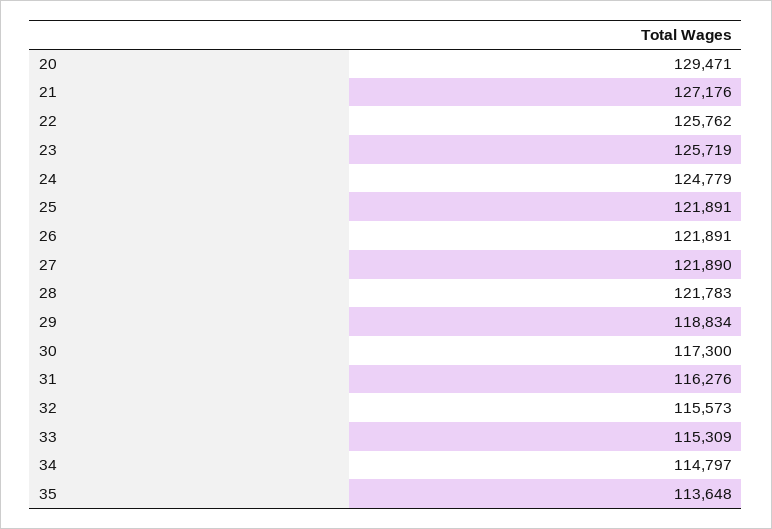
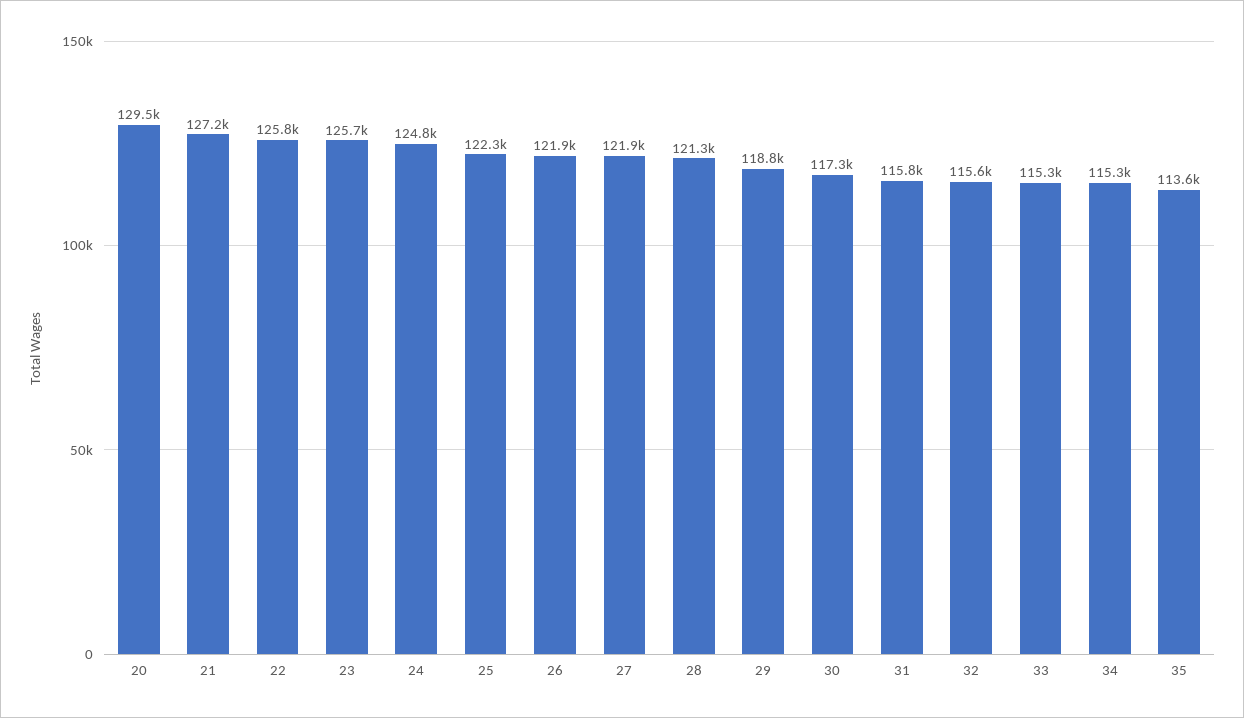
  {
    "20": 129471,
    "21": 127176,
    "22": 125762,
    "23": 125719,
    "24": 124779,
-   "25": 121891,
+   "25": 122300,
    "26": 121891,
    "27": 121890,
-   "28": 121783,
+   "28": 121300,
    "29": 118834,
    "30": 117300,
-   "31": 116276,
+   "31": 115800,
    "32": 115573,
    "33": 115309,
-   "34": 114797,
+   "34": 115300,
    "35": 113648
  }

